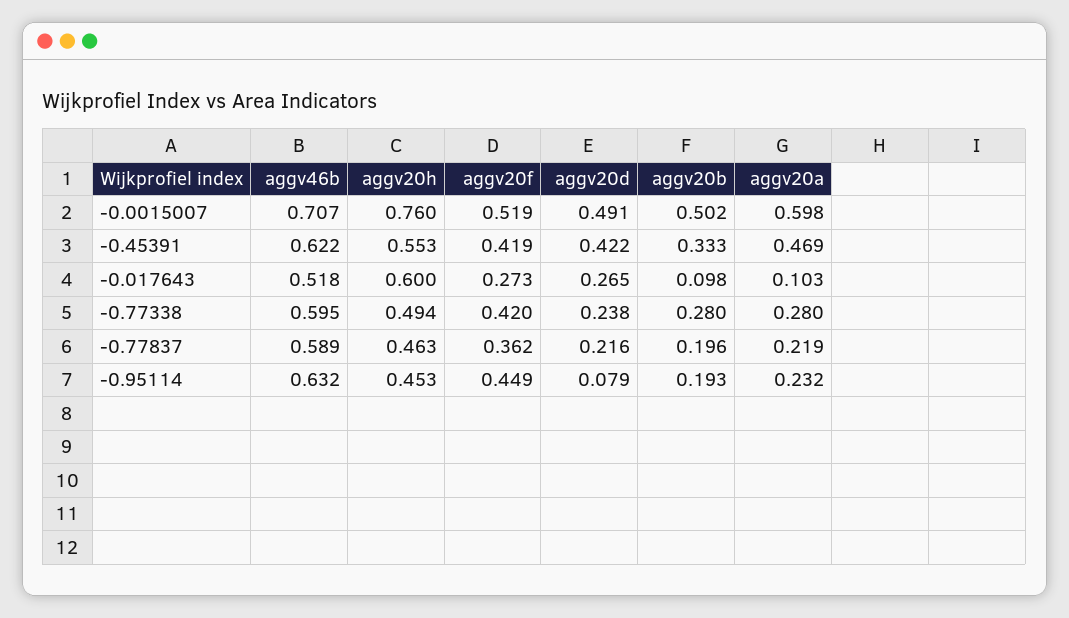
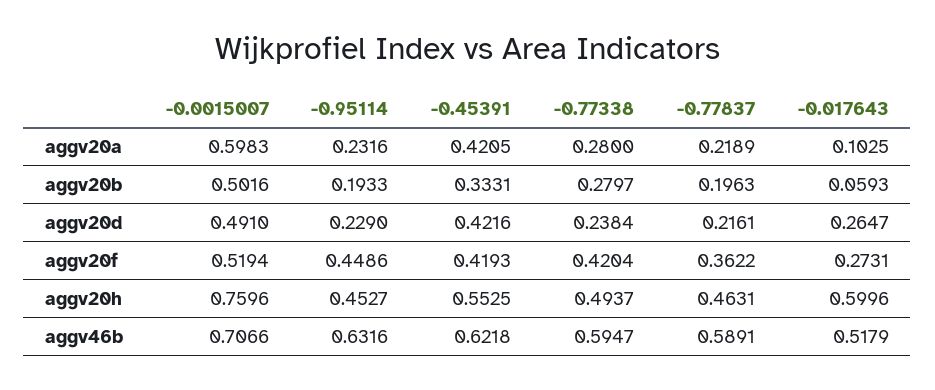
  {
    "aggv46b": {
      "-0.0015007": 0.7066,
      "-0.45391": 0.6218,
      "-0.017643": 0.5179,
      "-0.77338": 0.5947,
      "-0.77837": 0.5891,
      "-0.95114": 0.6316
    },
    "aggv20h": {
      "-0.0015007": 0.7596,
      "-0.45391": 0.5525,
      "-0.017643": 0.5996,
      "-0.77338": 0.4937,
      "-0.77837": 0.4631,
      "-0.95114": 0.4527
    },
    "aggv20f": {
      "-0.0015007": 0.5194,
      "-0.45391": 0.4193,
      "-0.017643": 0.2731,
      "-0.77338": 0.4204,
      "-0.77837": 0.3622,
      "-0.95114": 0.4486
    },
    "aggv20d": {
      "-0.0015007": 0.491,
      "-0.45391": 0.4216,
      "-0.017643": 0.2647,
      "-0.77338": 0.2384,
      "-0.77837": 0.2161,
-     "-0.95114": 0.079
+     "-0.95114": 0.229
    },
    "aggv20b": {
      "-0.0015007": 0.5016,
      "-0.45391": 0.3331,
-     "-0.017643": 0.098,
+     "-0.017643": 0.0593,
      "-0.77338": 0.2797,
      "-0.77837": 0.1963,
      "-0.95114": 0.1933
    },
    "aggv20a": {
      "-0.0015007": 0.5983,
-     "-0.45391": 0.469,
+     "-0.45391": 0.4205,
      "-0.017643": 0.1025,
      "-0.77338": 0.28,
      "-0.77837": 0.2189,
      "-0.95114": 0.2316
    }
  }

